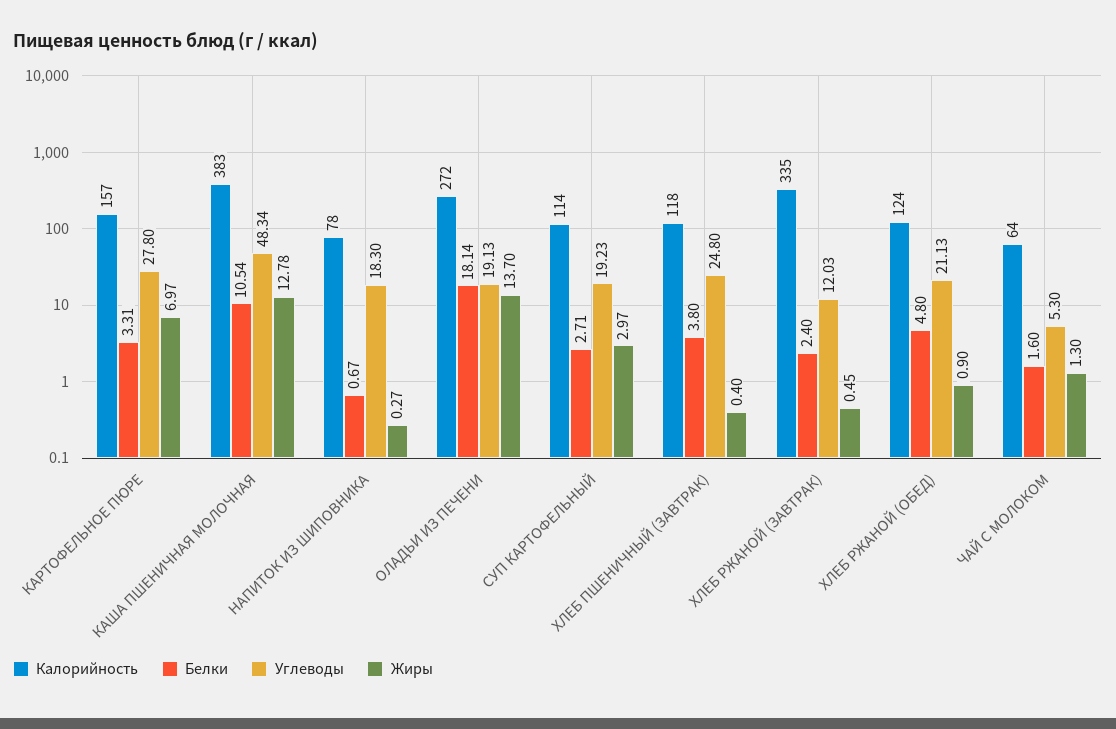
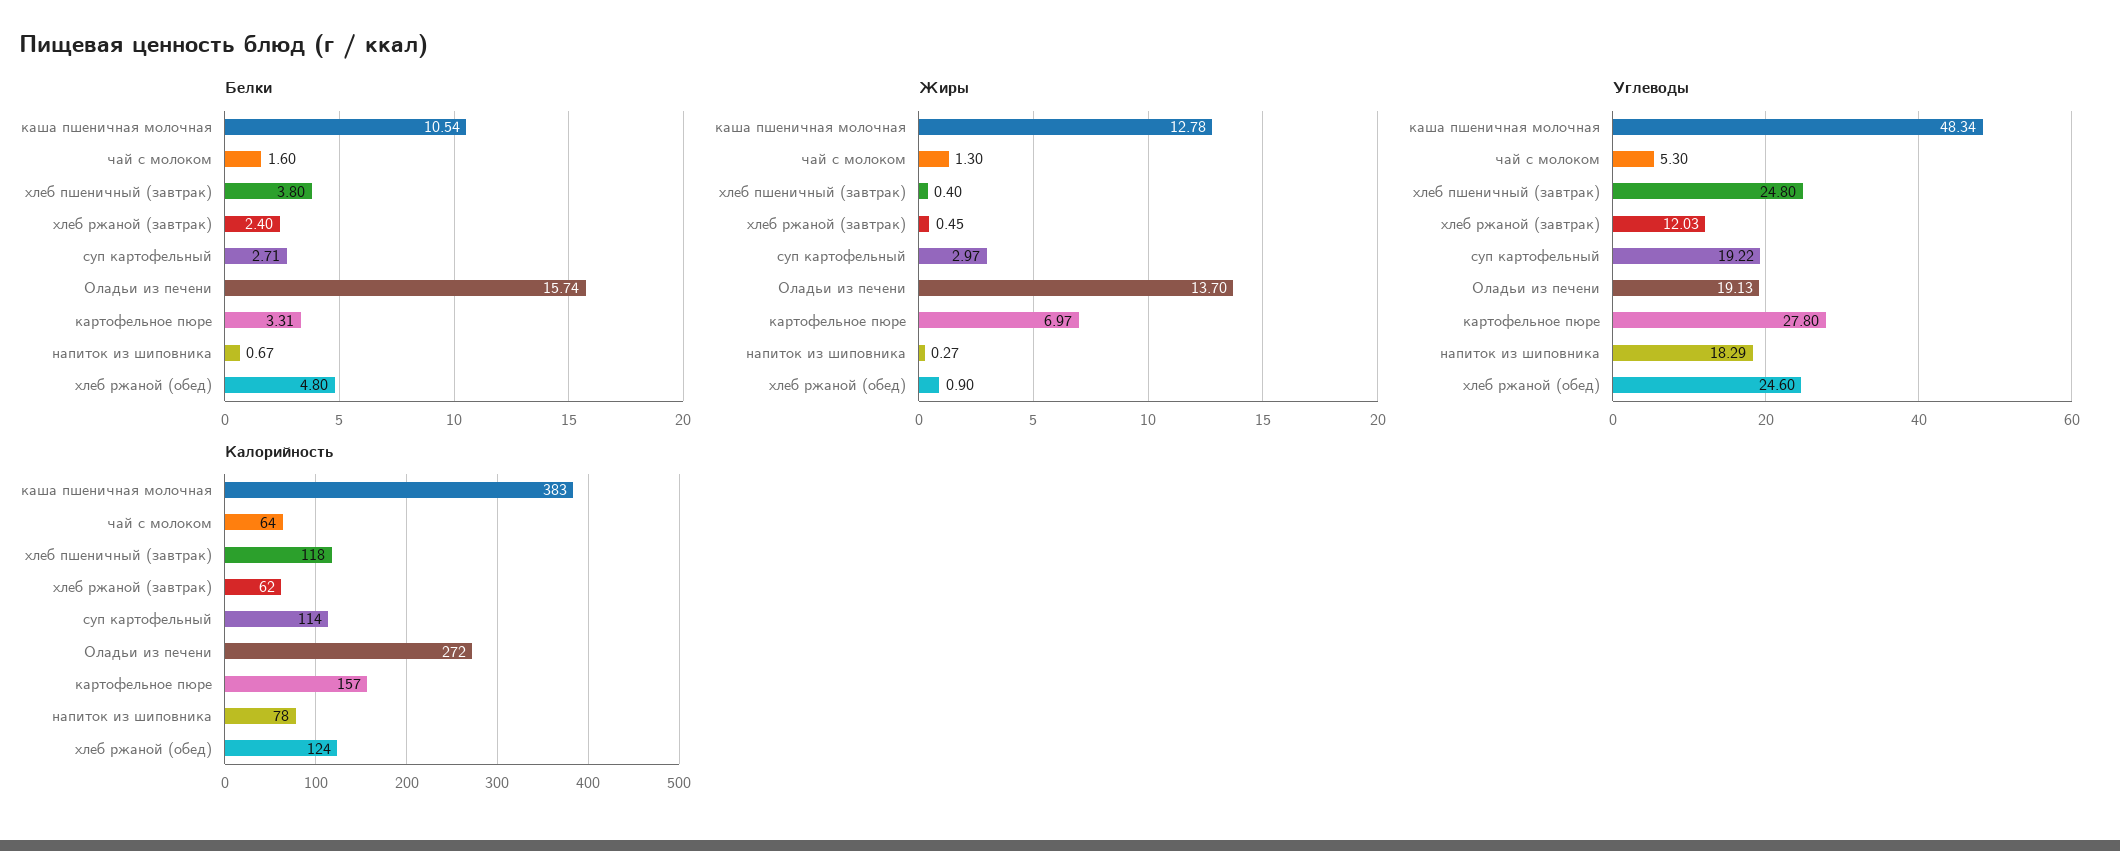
  {
    "Калорийность": {
      "КАРТОФЕЛЬНОЕ ПЮРЕ": 157,
      "КАША ПШЕНИЧНАЯ МОЛОЧНАЯ": 383,
      "НАПИТОК ИЗ ШИПОВНИКА": 78,
      "ОЛАДЬИ ИЗ ПЕЧЕНИ": 272,
      "СУП КАРТОФЕЛЬНЫЙ": 114,
      "ХЛЕБ ПШЕНИЧНЫЙ (ЗАВТРАК)": 118,
-     "ХЛЕБ РЖАНОЙ (ЗАВТРАК)": 335,
+     "ХЛЕБ РЖАНОЙ (ЗАВТРАК)": 62,
      "ХЛЕБ РЖАНОЙ (ОБЕД)": 124,
      "ЧАЙ С МОЛОКОМ": 64
    },
    "Белки": {
      "КАРТОФЕЛЬНОЕ ПЮРЕ": 3.31,
      "КАША ПШЕНИЧНАЯ МОЛОЧНАЯ": 10.54,
      "НАПИТОК ИЗ ШИПОВНИКА": 0.67,
-     "ОЛАДЬИ ИЗ ПЕЧЕНИ": 18.14,
+     "ОЛАДЬИ ИЗ ПЕЧЕНИ": 15.74,
      "СУП КАРТОФЕЛЬНЫЙ": 2.71,
      "ХЛЕБ ПШЕНИЧНЫЙ (ЗАВТРАК)": 3.8,
      "ХЛЕБ РЖАНОЙ (ЗАВТРАК)": 2.4,
      "ХЛЕБ РЖАНОЙ (ОБЕД)": 4.8,
      "ЧАЙ С МОЛОКОМ": 1.6
    },
    "Углеводы": {
      "КАРТОФЕЛЬНОЕ ПЮРЕ": 27.8,
      "КАША ПШЕНИЧНАЯ МОЛОЧНАЯ": 48.34,
-     "НАПИТОК ИЗ ШИПОВНИКА": 18.3,
+     "НАПИТОК ИЗ ШИПОВНИКА": 18.29,
      "ОЛАДЬИ ИЗ ПЕЧЕНИ": 19.13,
-     "СУП КАРТОФЕЛЬНЫЙ": 19.23,
+     "СУП КАРТОФЕЛЬНЫЙ": 19.22,
      "ХЛЕБ ПШЕНИЧНЫЙ (ЗАВТРАК)": 24.8,
      "ХЛЕБ РЖАНОЙ (ЗАВТРАК)": 12.03,
-     "ХЛЕБ РЖАНОЙ (ОБЕД)": 21.13,
+     "ХЛЕБ РЖАНОЙ (ОБЕД)": 24.6,
      "ЧАЙ С МОЛОКОМ": 5.3
    },
    "Жиры": {
      "КАРТОФЕЛЬНОЕ ПЮРЕ": 6.97,
      "КАША ПШЕНИЧНАЯ МОЛОЧНАЯ": 12.78,
      "НАПИТОК ИЗ ШИПОВНИКА": 0.27,
      "ОЛАДЬИ ИЗ ПЕЧЕНИ": 13.7,
      "СУП КАРТОФЕЛЬНЫЙ": 2.97,
      "ХЛЕБ ПШЕНИЧНЫЙ (ЗАВТРАК)": 0.4,
      "ХЛЕБ РЖАНОЙ (ЗАВТРАК)": 0.45,
      "ХЛЕБ РЖАНОЙ (ОБЕД)": 0.9,
      "ЧАЙ С МОЛОКОМ": 1.3
    }
  }

